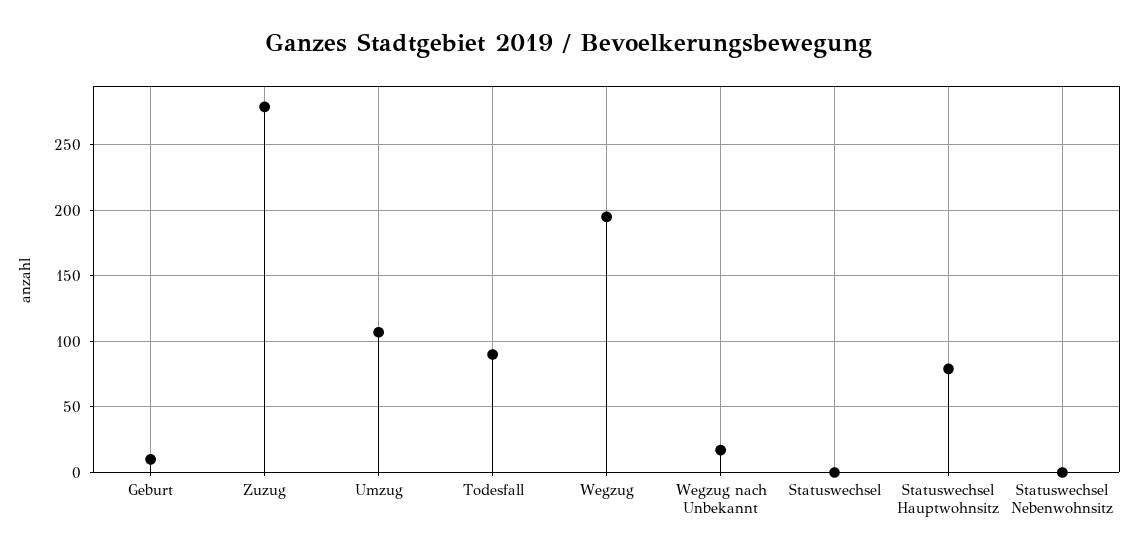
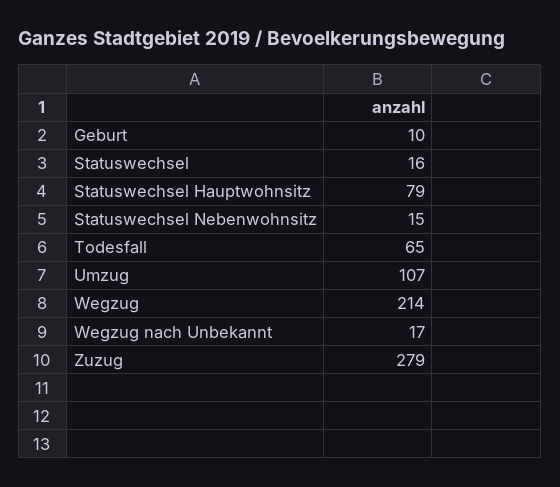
  {
    "Geburt": 10,
    "Zuzug": 279,
    "Umzug": 107,
-   "Todesfall": 90,
+   "Todesfall": 65,
-   "Wegzug": 195,
+   "Wegzug": 214,
    "Wegzug nach Unbekannt": 17,
-   "Statuswechsel": 0,
+   "Statuswechsel": 16,
    "Statuswechsel Hauptwohnsitz": 79,
-   "Statuswechsel Nebenwohnsitz": 0
+   "Statuswechsel Nebenwohnsitz": 15
  }

